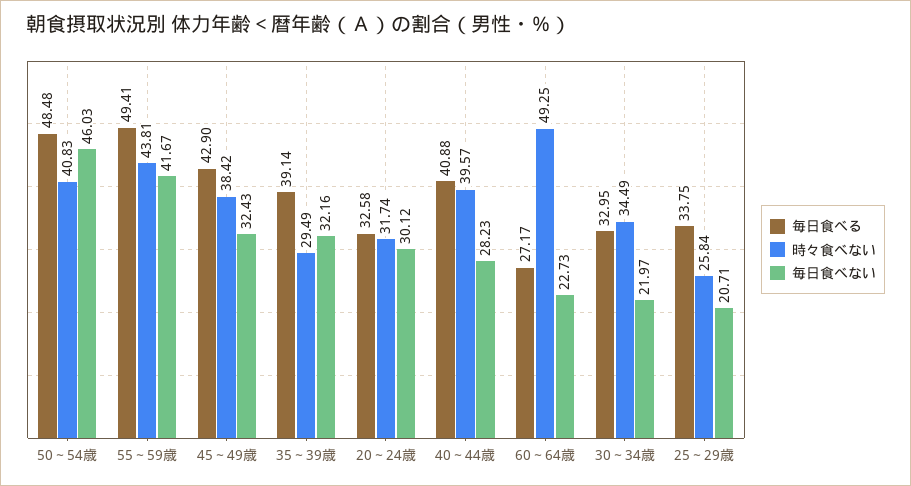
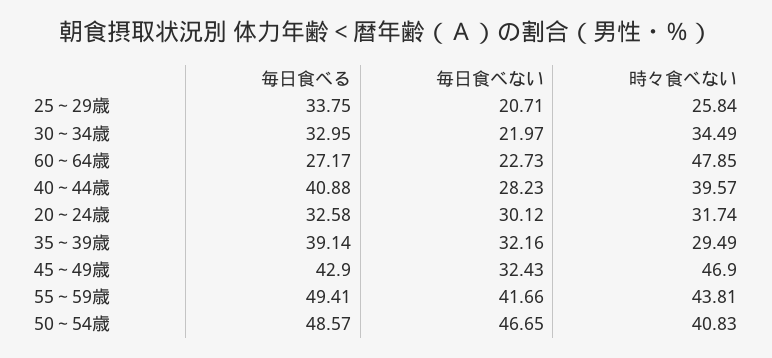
  {
    "毎日食べる": {
-     "50～54歳": 48.48,
+     "50～54歳": 48.57,
      "55～59歳": 49.41,
      "45～49歳": 42.9,
      "35～39歳": 39.14,
      "20～24歳": 32.58,
      "40～44歳": 40.88,
      "60～64歳": 27.17,
      "30～34歳": 32.95,
      "25～29歳": 33.75
    },
    "時々食べない": {
      "50～54歳": 40.83,
      "55～59歳": 43.81,
-     "45～49歳": 38.42,
+     "45～49歳": 46.9,
      "35～39歳": 29.49,
      "20～24歳": 31.74,
      "40～44歳": 39.57,
-     "60～64歳": 49.25,
+     "60～64歳": 47.85,
      "30～34歳": 34.49,
      "25～29歳": 25.84
    },
    "毎日食べない": {
-     "50～54歳": 46.03,
+     "50～54歳": 46.65,
-     "55～59歳": 41.67,
+     "55～59歳": 41.66,
      "45～49歳": 32.43,
      "35～39歳": 32.16,
      "20～24歳": 30.12,
      "40～44歳": 28.23,
      "60～64歳": 22.73,
      "30～34歳": 21.97,
      "25～29歳": 20.71
    }
  }

